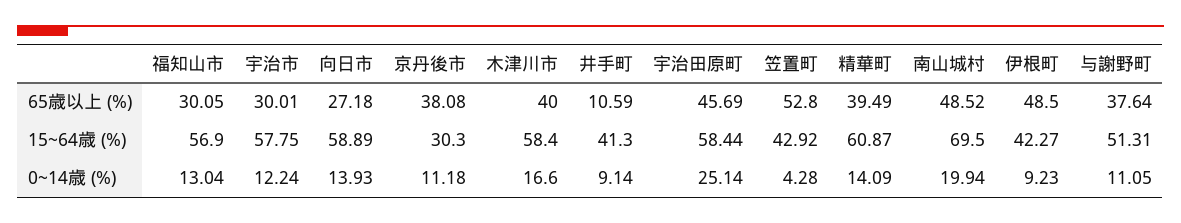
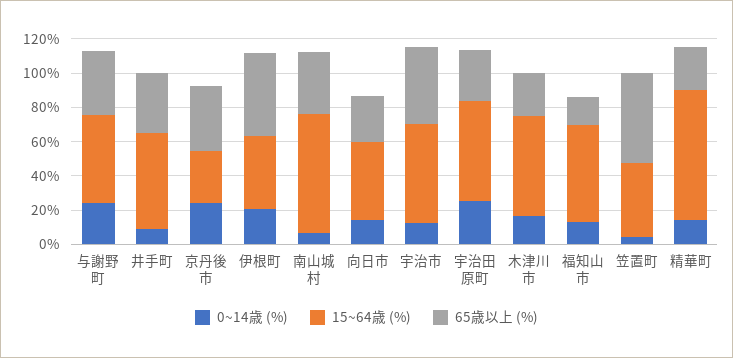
  {
    "65歳以上 (%)": {
-     "福知山市": 30.05,
+     "福知山市": 15,
-     "宇治市": 30.01,
+     "宇治市": 45,
      "向日市": 27.18,
      "京丹後市": 38.08,
-     "木津川市": 40,
+     "木津川市": 25,
-     "井手町": 10.59,
+     "井手町": 35,
-     "宇治田原町": 45.69,
+     "宇治田原町": 30,
      "笠置町": 52.8,
-     "精華町": 39.49,
+     "精華町": 25,
-     "南山城村": 48.52,
+     "南山城村": 35,
      "伊根町": 48.5,
      "与謝野町": 37.64
    },
    "15~64歳 (%)": {
      "福知山市": 56.9,
      "宇治市": 57.75,
-     "向日市": 58.89,
+     "向日市": 45,
      "京丹後市": 30.3,
      "木津川市": 58.4,
-     "井手町": 41.3,
+     "井手町": 55,
      "宇治田原町": 58.44,
      "笠置町": 42.92,
-     "精華町": 60.87,
+     "精華町": 75,
      "南山城村": 69.5,
      "伊根町": 42.27,
      "与謝野町": 51.31
    },
    "0~14歳 (%)": {
      "福知山市": 13.04,
      "宇治市": 12.24,
      "向日市": 13.93,
-     "京丹後市": 11.18,
+     "京丹後市": 25,
      "木津川市": 16.6,
      "井手町": 9.14,
      "宇治田原町": 25.14,
      "笠置町": 4.28,
      "精華町": 14.09,
-     "南山城村": 19.94,
+     "南山城村": 5,
-     "伊根町": 9.23,
+     "伊根町": 20,
-     "与謝野町": 11.05
+     "与謝野町": 25
    }
  }

